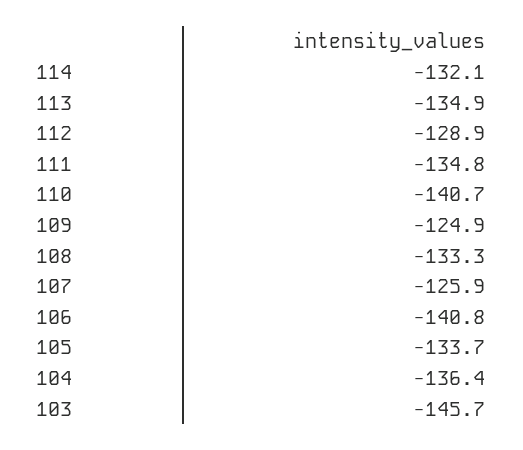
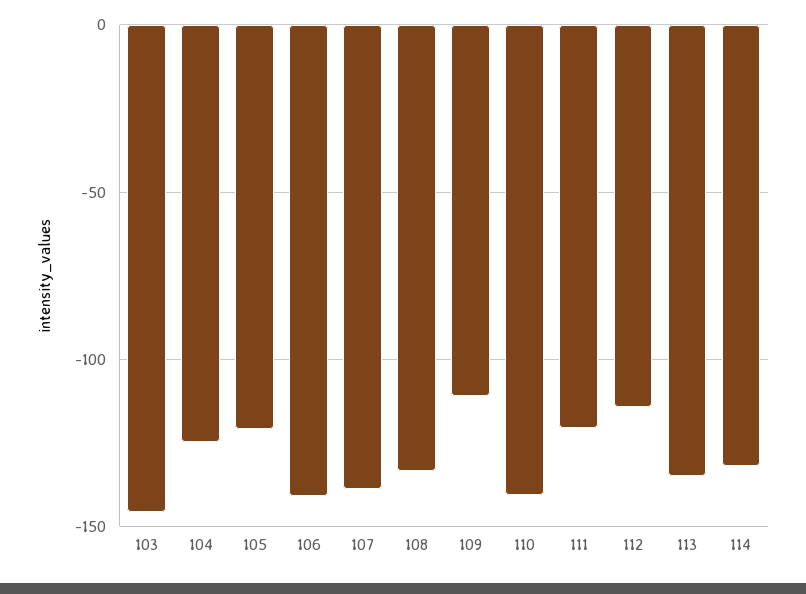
  {
    "114": -132.1,
    "113": -134.9,
-   "112": -128.9,
+   "112": -115,
-   "111": -134.8,
+   "111": -120,
    "110": -140.7,
-   "109": -124.9,
+   "109": -110,
    "108": -133.3,
-   "107": -125.9,
+   "107": -140,
    "106": -140.8,
-   "105": -133.7,
+   "105": -120,
-   "104": -136.4,
+   "104": -125,
    "103": -145.7
  }

